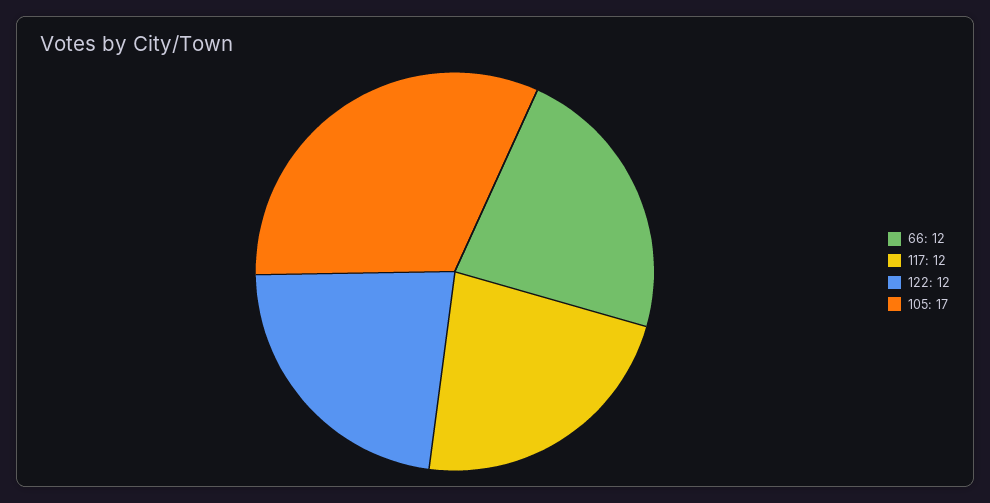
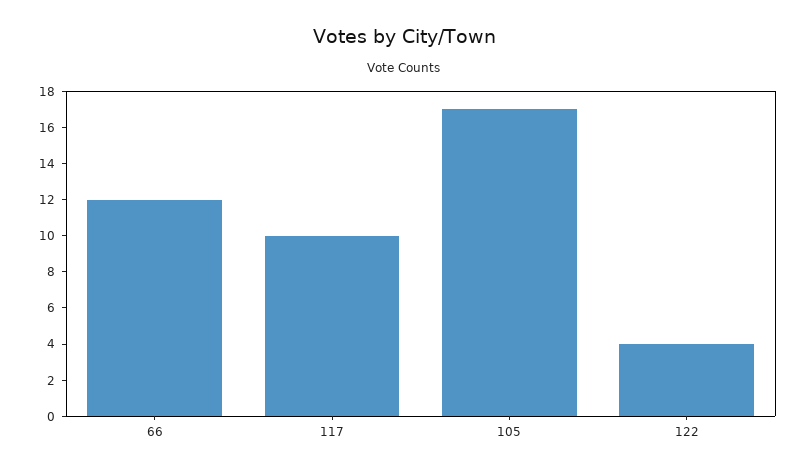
  {
    "66": 12,
-   "117": 12,
+   "117": 10,
-   "122": 12,
+   "122": 4,
    "105": 17
  }

